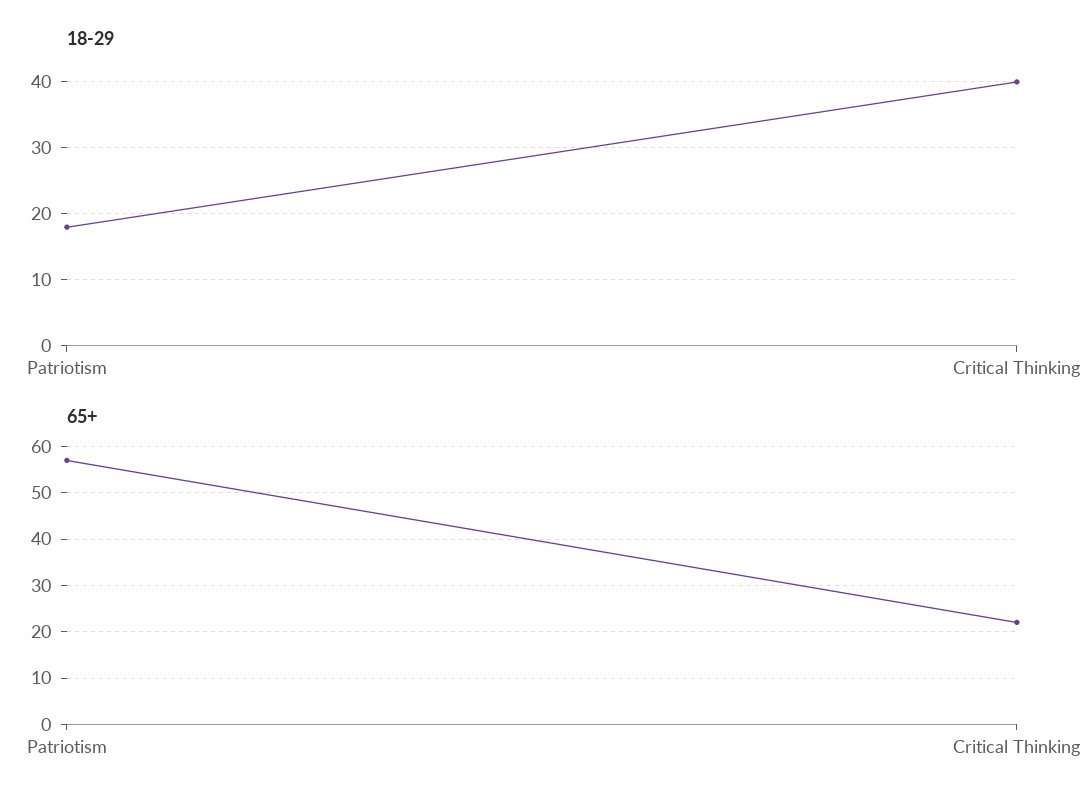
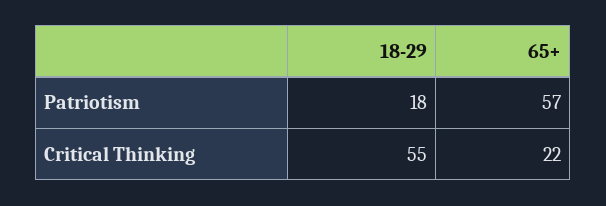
  {
    "18-29": {
      "Patriotism": 18,
-     "Critical Thinking": 40
+     "Critical Thinking": 55
    },
    "65+": {
      "Patriotism": 57,
      "Critical Thinking": 22
    }
  }

